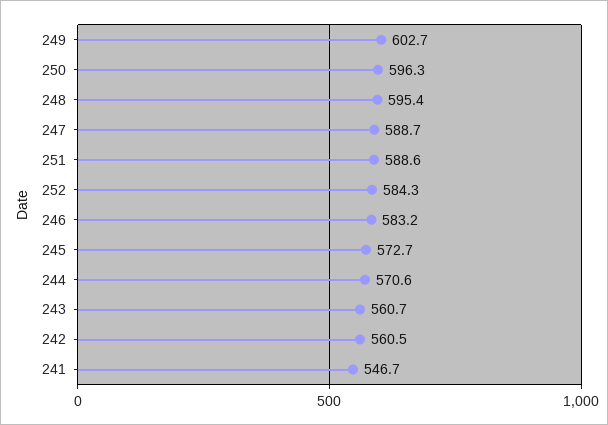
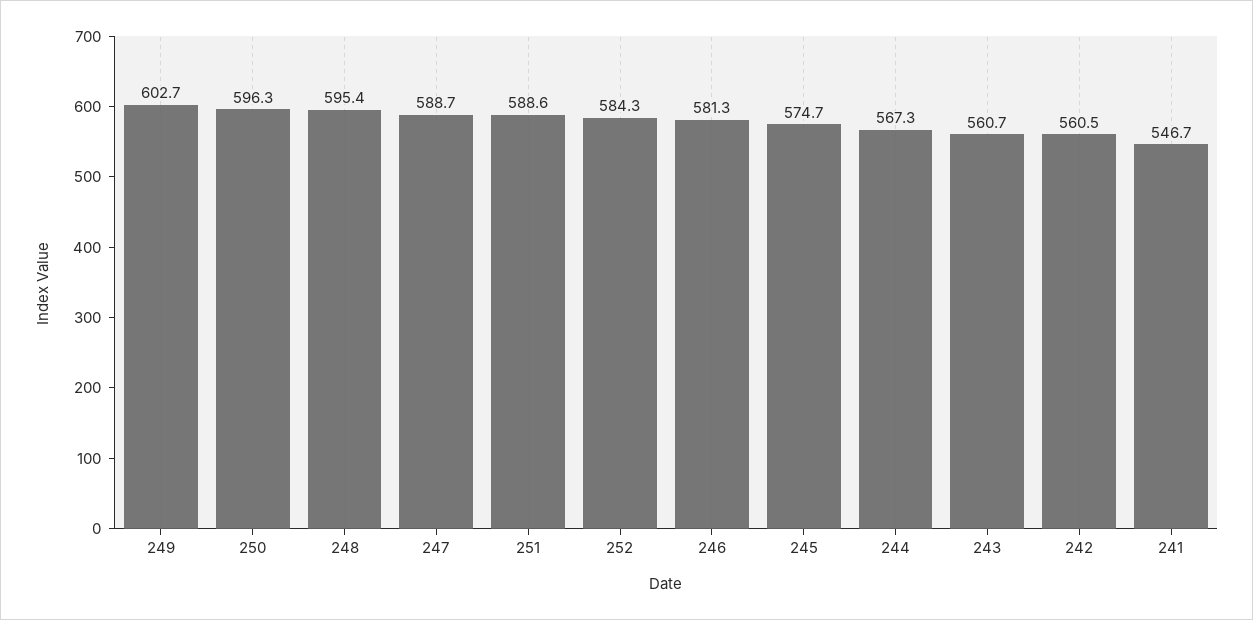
  {
    "249": 602.7,
    "250": 596.3,
    "248": 595.4,
    "247": 588.7,
    "251": 588.6,
    "252": 584.3,
-   "246": 583.2,
+   "246": 581.3,
-   "245": 572.7,
+   "245": 574.7,
-   "244": 570.6,
+   "244": 567.3,
    "243": 560.7,
    "242": 560.5,
    "241": 546.7
  }

